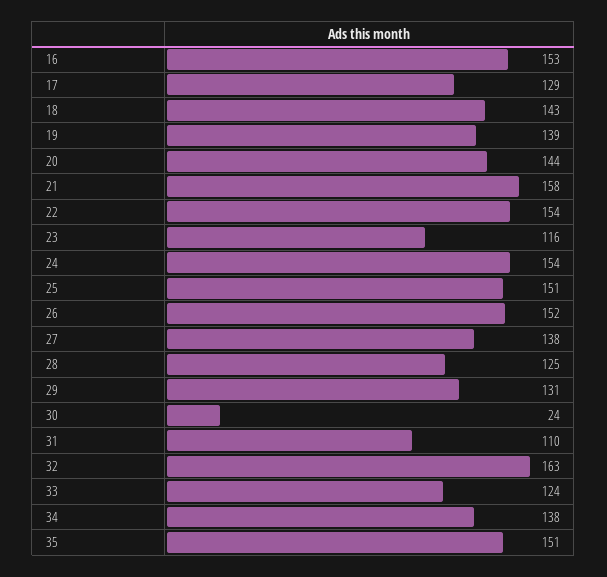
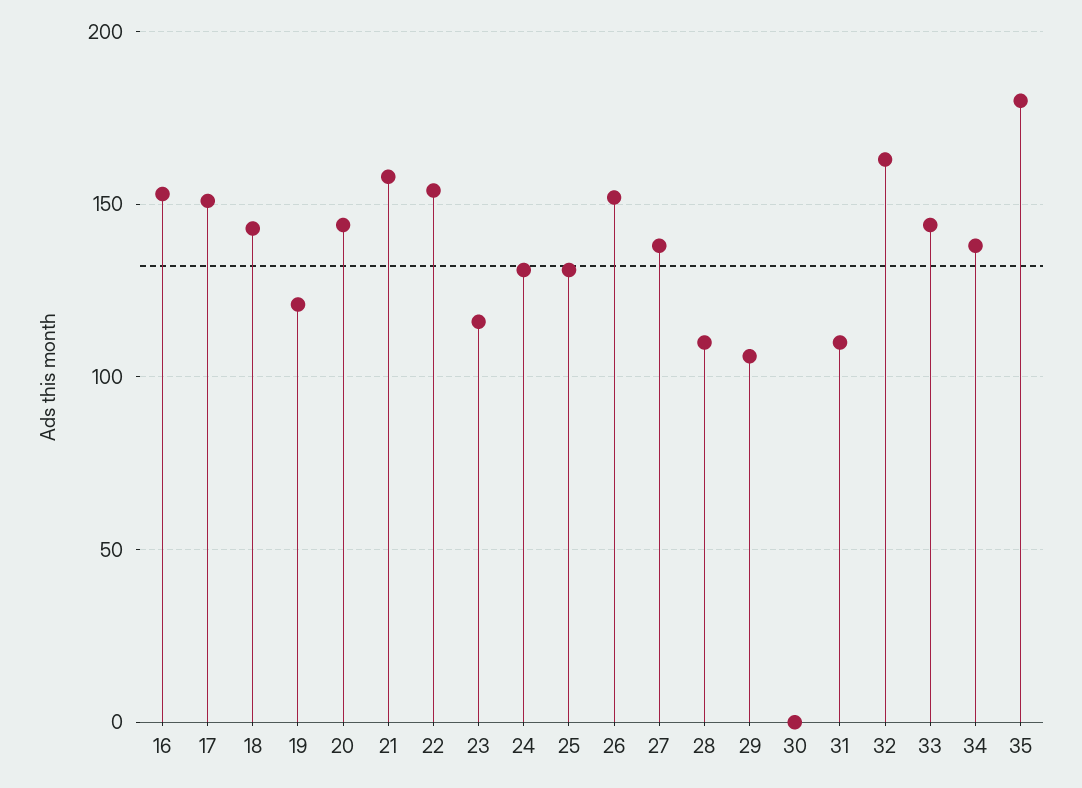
  {
    "16": 153,
-   "17": 129,
+   "17": 150,
    "18": 143,
-   "19": 139,
+   "19": 120,
    "20": 144,
    "21": 158,
    "22": 154,
    "23": 116,
-   "24": 154,
+   "24": 130,
-   "25": 151,
+   "25": 130,
    "26": 152,
    "27": 138,
-   "28": 125,
+   "28": 110,
-   "29": 131,
+   "29": 105,
-   "30": 24,
+   "30": 0,
    "31": 110,
    "32": 163,
-   "33": 124,
+   "33": 145,
    "34": 138,
-   "35": 151
+   "35": 180
  }

